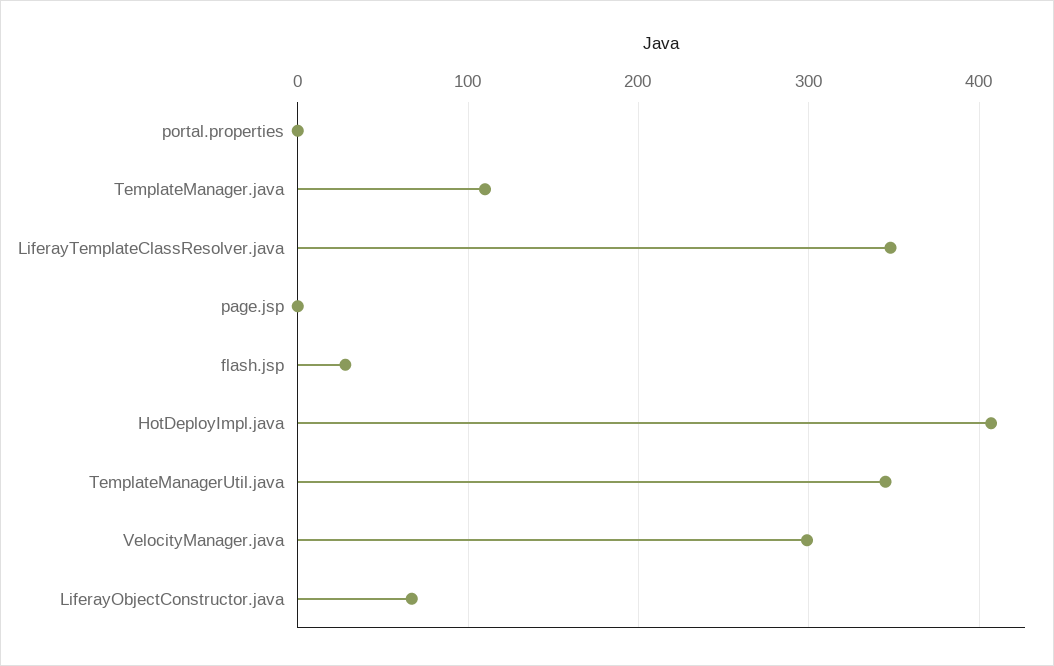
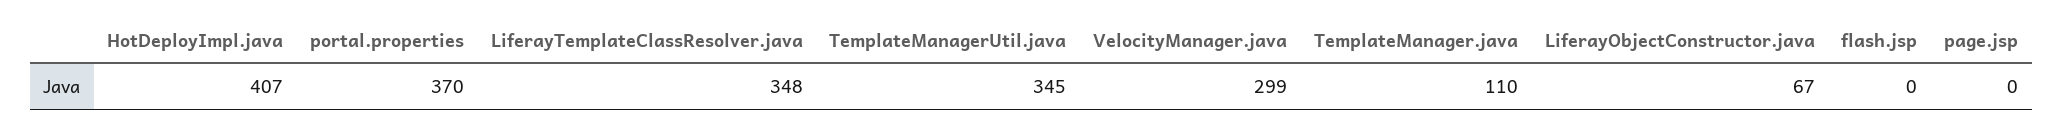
  {
-   "portal.properties": 0,
+   "portal.properties": 370,
    "TemplateManager.java": 110,
    "LiferayTemplateClassResolver.java": 348,
    "page.jsp": 0,
-   "flash.jsp": 30,
+   "flash.jsp": 0,
    "HotDeployImpl.java": 407,
    "TemplateManagerUtil.java": 345,
    "VelocityManager.java": 299,
    "LiferayObjectConstructor.java": 67
  }

